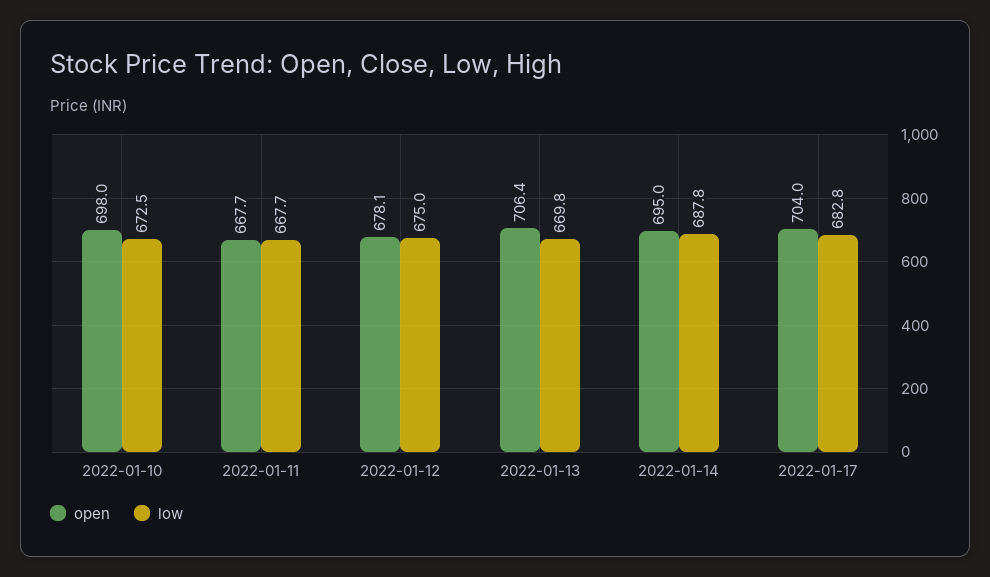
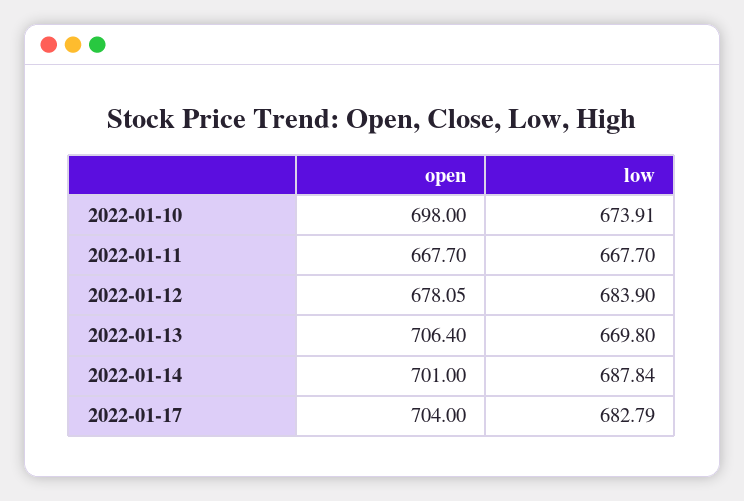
  {
    "open": {
      "2022-01-10": 698,
      "2022-01-11": 667.7,
      "2022-01-12": 678.05,
      "2022-01-13": 706.4,
-     "2022-01-14": 695,
+     "2022-01-14": 701,
      "2022-01-17": 704
    },
    "low": {
-     "2022-01-10": 672.5,
+     "2022-01-10": 673.91,
      "2022-01-11": 667.7,
-     "2022-01-12": 675,
+     "2022-01-12": 683.9,
      "2022-01-13": 669.8,
      "2022-01-14": 687.84,
      "2022-01-17": 682.79
    }
  }

